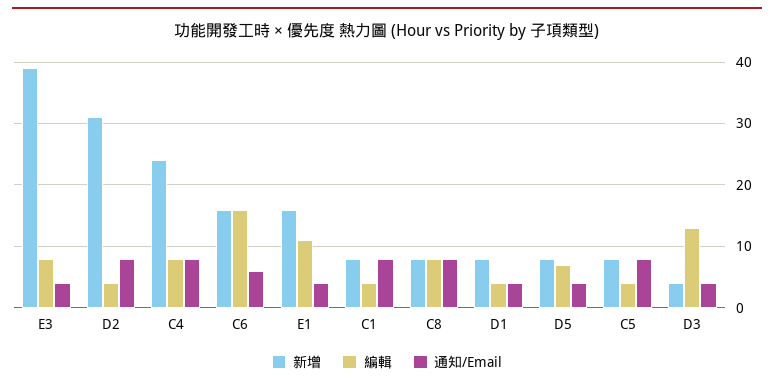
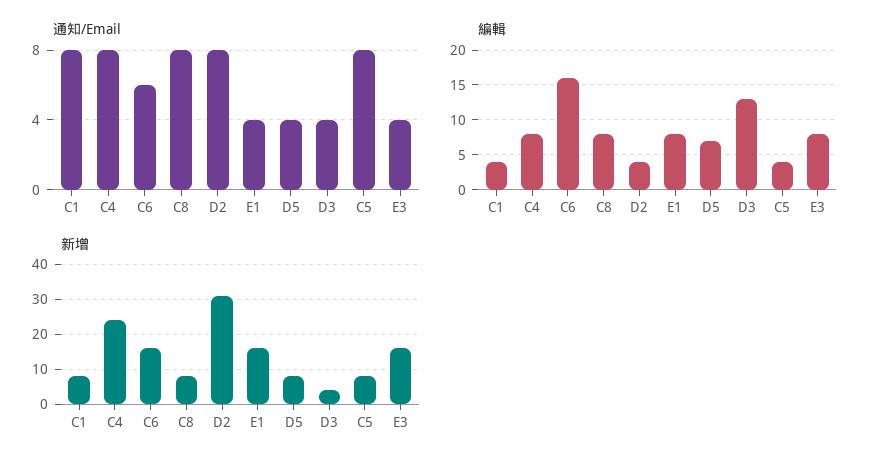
  {
    "新增": {
-     "E3": 39,
+     "E3": 15,
      "D2": 31,
      "C4": 24,
      "C6": 16,
      "E1": 16,
      "C1": 8,
      "C8": 8,
-     "D1": 8,
      "D5": 8,
      "C5": 8,
      "D3": 4
    },
    "編輯": {
      "E3": 8,
      "D2": 4,
      "C4": 8,
      "C6": 16,
-     "E1": 11,
+     "E1": 8,
      "C1": 4,
      "C8": 8,
-     "D1": 4,
      "D5": 7,
      "C5": 4,
      "D3": 13
    },
    "通知/Email": {
      "E3": 4,
      "D2": 8,
      "C4": 8,
      "C6": 6,
      "E1": 4,
      "C1": 8,
      "C8": 8,
-     "D1": 4,
      "D5": 4,
      "C5": 8,
      "D3": 4
    }
  }

